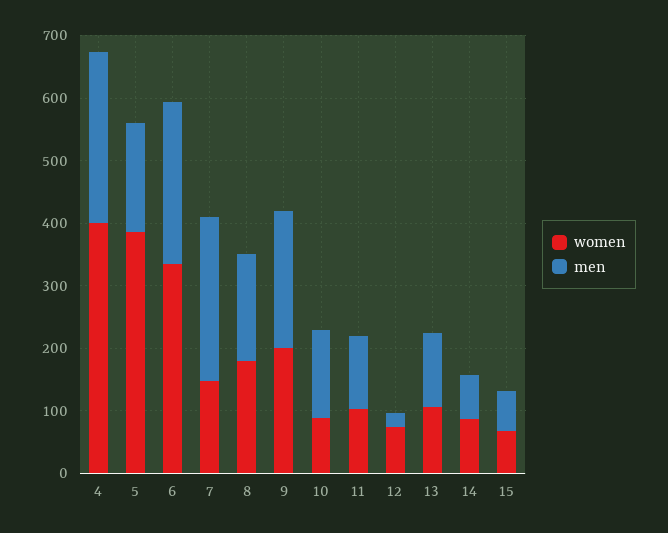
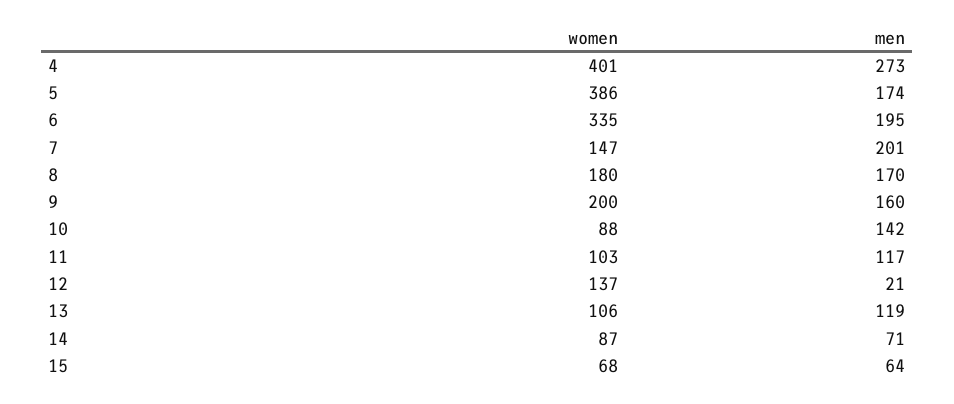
  {
    "women": {
      "4": 401,
      "5": 386,
      "6": 335,
      "7": 147,
      "8": 180,
      "9": 200,
      "10": 88,
      "11": 103,
-     "12": 80,
+     "12": 137,
      "13": 106,
      "14": 87,
      "15": 68
    },
    "men": {
      "4": 273,
      "5": 174,
-     "6": 260,
+     "6": 195,
-     "7": 260,
+     "7": 201,
      "8": 170,
-     "9": 220,
+     "9": 160,
      "10": 142,
      "11": 117,
      "12": 21,
      "13": 119,
      "14": 71,
      "15": 64
    }
  }

